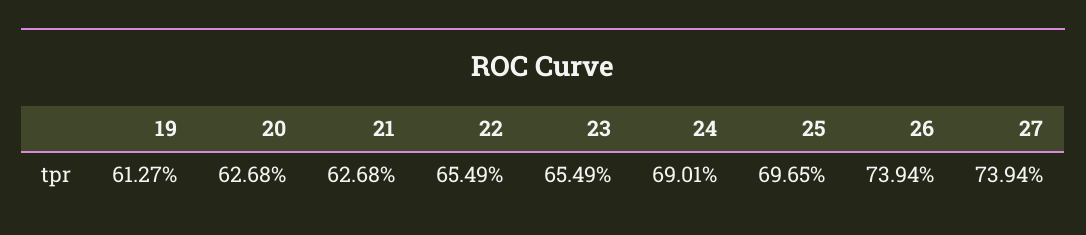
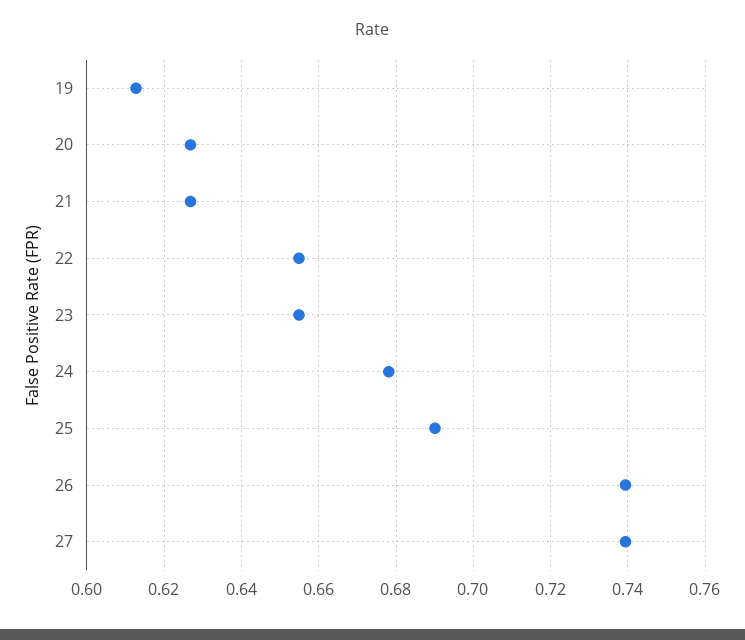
  {
    "19": 0.6127,
    "20": 0.6268,
    "21": 0.6268,
    "22": 0.6549,
    "23": 0.6549,
-   "24": 0.6901,
+   "24": 0.678,
-   "25": 0.6965,
+   "25": 0.69,
    "26": 0.7394,
    "27": 0.7394
  }

